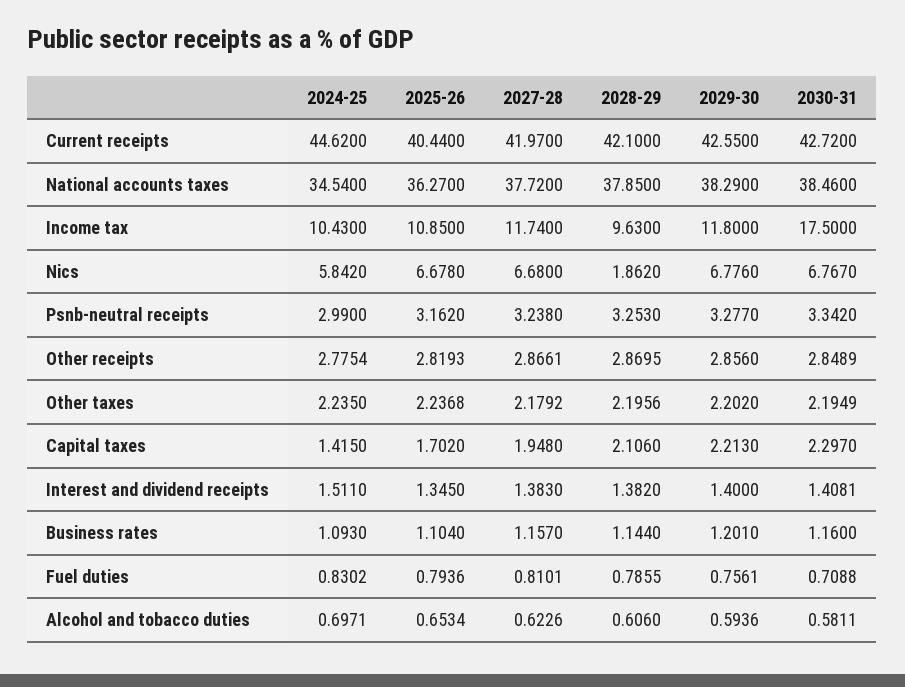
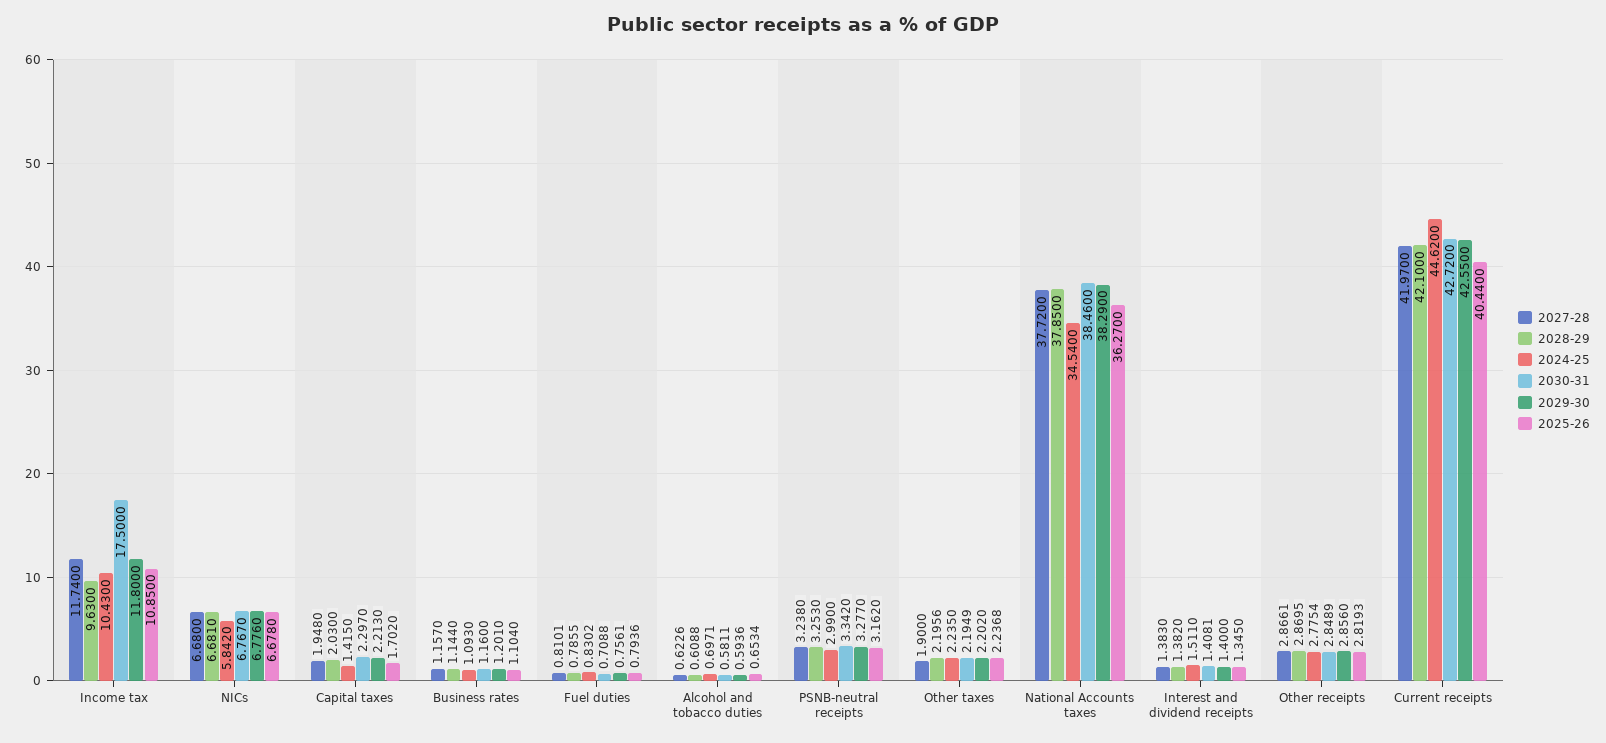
  {
    "2024-25": {
      "Current receipts": 44.62,
      "National accounts taxes": 34.54,
      "Income tax": 10.43,
      "Nics": 5.842,
      "Psnb-neutral receipts": 2.99,
      "Other receipts": 2.7754,
      "Other taxes": 2.235,
      "Capital taxes": 1.415,
      "Interest and dividend receipts": 1.511,
      "Business rates": 1.093,
      "Fuel duties": 0.8302,
      "Alcohol and tobacco duties": 0.6971
    },
    "2025-26": {
      "Current receipts": 40.44,
      "National accounts taxes": 36.27,
      "Income tax": 10.85,
      "Nics": 6.678,
      "Psnb-neutral receipts": 3.162,
      "Other receipts": 2.8193,
      "Other taxes": 2.2368,
      "Capital taxes": 1.702,
      "Interest and dividend receipts": 1.345,
      "Business rates": 1.104,
      "Fuel duties": 0.7936,
      "Alcohol and tobacco duties": 0.6534
    },
    "2027-28": {
      "Current receipts": 41.97,
      "National accounts taxes": 37.72,
      "Income tax": 11.74,
      "Nics": 6.68,
      "Psnb-neutral receipts": 3.238,
      "Other receipts": 2.8661,
-     "Other taxes": 2.1792,
+     "Other taxes": 1.9,
      "Capital taxes": 1.948,
      "Interest and dividend receipts": 1.383,
      "Business rates": 1.157,
      "Fuel duties": 0.8101,
      "Alcohol and tobacco duties": 0.6226
    },
    "2028-29": {
      "Current receipts": 42.1,
      "National accounts taxes": 37.85,
      "Income tax": 9.63,
-     "Nics": 1.862,
+     "Nics": 6.681,
      "Psnb-neutral receipts": 3.253,
      "Other receipts": 2.8695,
      "Other taxes": 2.1956,
-     "Capital taxes": 2.106,
+     "Capital taxes": 2.03,
      "Interest and dividend receipts": 1.382,
      "Business rates": 1.144,
      "Fuel duties": 0.7855,
-     "Alcohol and tobacco duties": 0.606
+     "Alcohol and tobacco duties": 0.6088
    },
    "2029-30": {
      "Current receipts": 42.55,
      "National accounts taxes": 38.29,
      "Income tax": 11.8,
      "Nics": 6.776,
      "Psnb-neutral receipts": 3.277,
      "Other receipts": 2.856,
      "Other taxes": 2.202,
      "Capital taxes": 2.213,
      "Interest and dividend receipts": 1.4,
      "Business rates": 1.201,
      "Fuel duties": 0.7561,
      "Alcohol and tobacco duties": 0.5936
    },
    "2030-31": {
      "Current receipts": 42.72,
      "National accounts taxes": 38.46,
      "Income tax": 17.5,
      "Nics": 6.767,
      "Psnb-neutral receipts": 3.342,
      "Other receipts": 2.8489,
      "Other taxes": 2.1949,
      "Capital taxes": 2.297,
      "Interest and dividend receipts": 1.4081,
      "Business rates": 1.16,
      "Fuel duties": 0.7088,
      "Alcohol and tobacco duties": 0.5811
    }
  }

